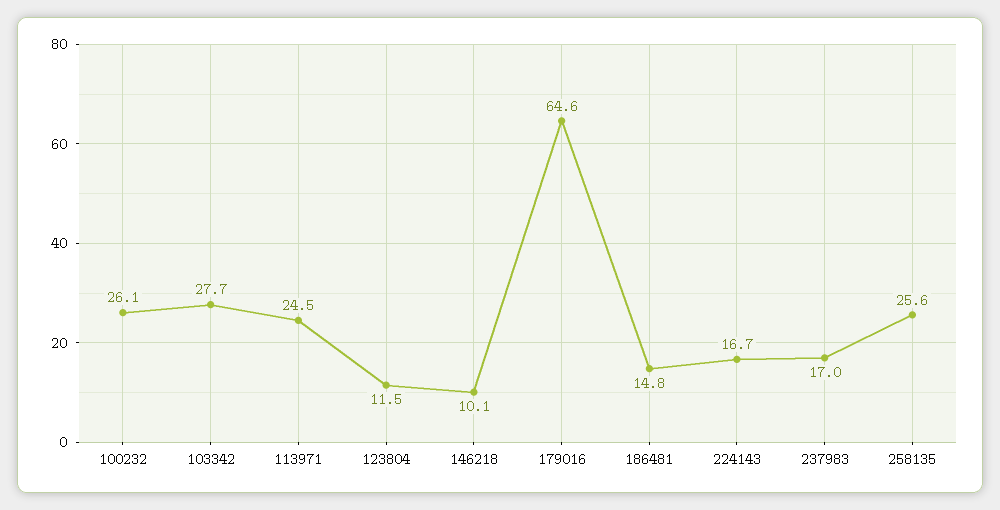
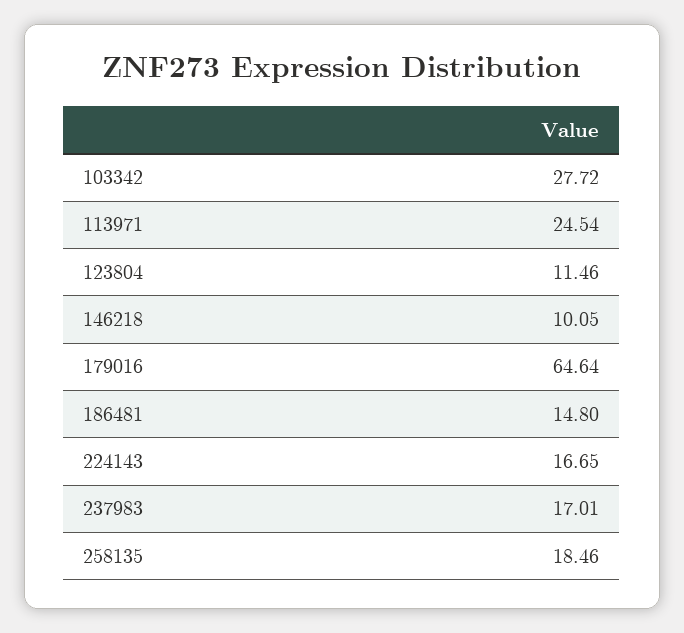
  {
-   "100232": 26.1,
    "103342": 27.72,
    "113971": 24.54,
    "123804": 11.46,
    "146218": 10.05,
    "179016": 64.64,
    "186481": 14.8,
    "224143": 16.65,
    "237983": 17.01,
-   "258135": 25.6
+   "258135": 18.46
  }

